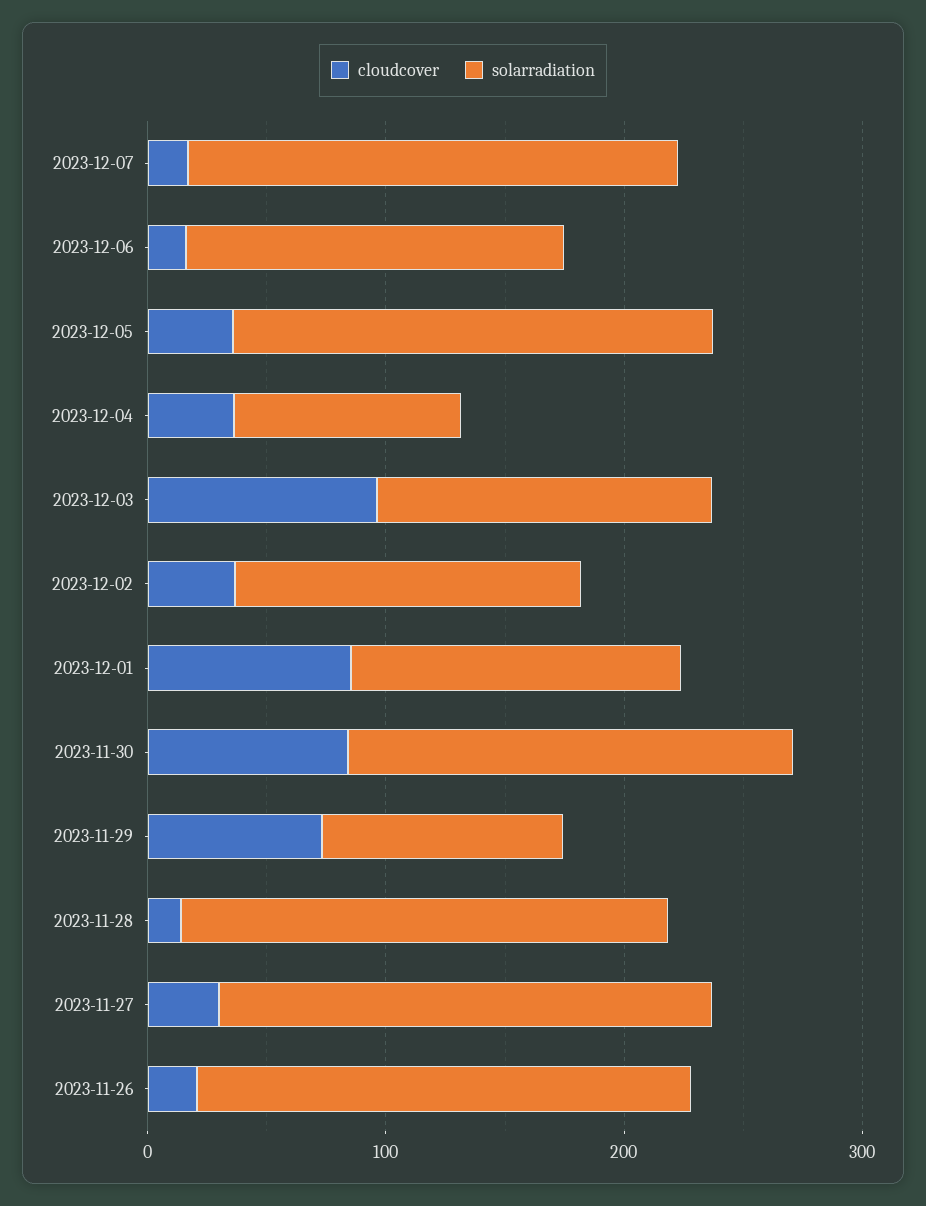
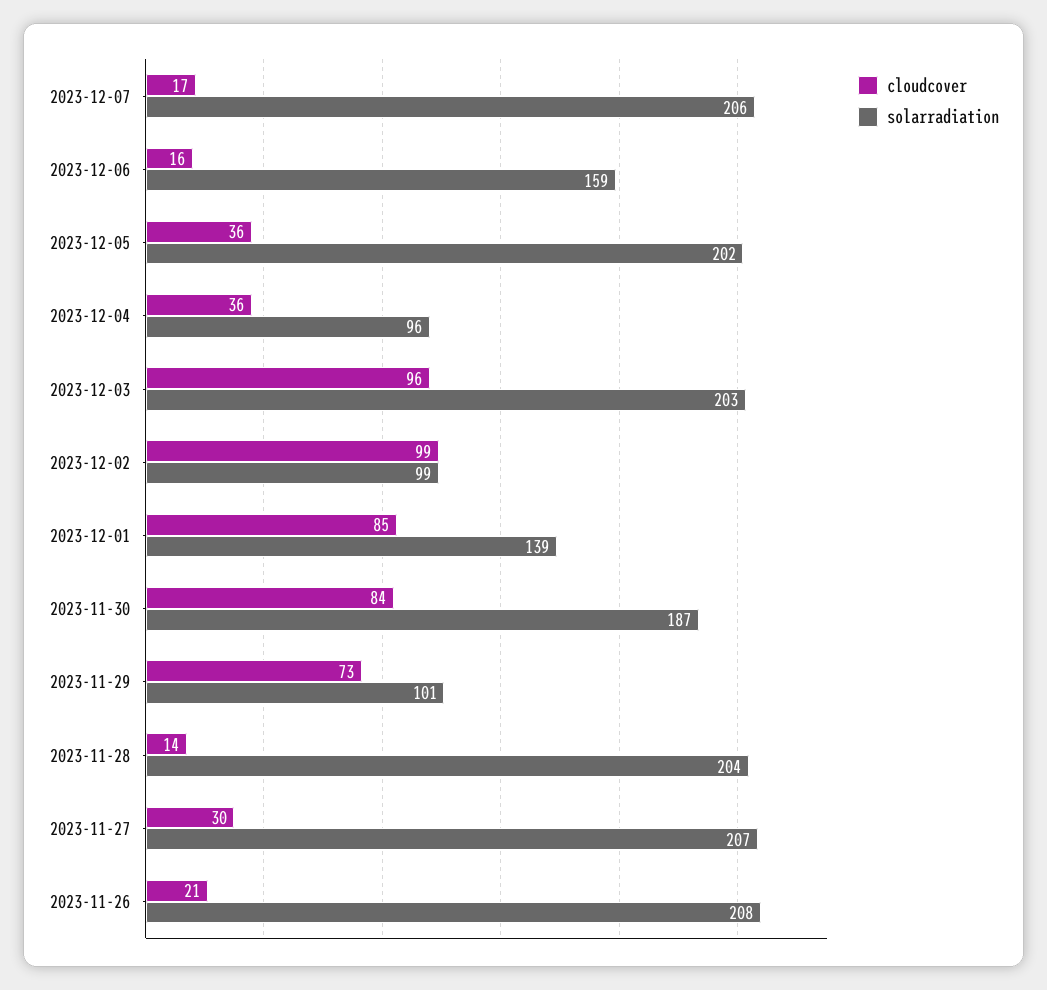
  {
    "cloudcover": {
      "2023-12-07": 17,
      "2023-12-06": 16,
      "2023-12-05": 36,
      "2023-12-04": 36,
      "2023-12-03": 96,
-     "2023-12-02": 40,
+     "2023-12-02": 99,
      "2023-12-01": 85,
      "2023-11-30": 84,
      "2023-11-29": 73,
      "2023-11-28": 14,
      "2023-11-27": 30,
      "2023-11-26": 21
    },
    "solarradiation": {
      "2023-12-07": 206,
      "2023-12-06": 159,
      "2023-12-05": 202,
      "2023-12-04": 96,
-     "2023-12-03": 140,
+     "2023-12-03": 203,
-     "2023-12-02": 140,
+     "2023-12-02": 99,
      "2023-12-01": 139,
      "2023-11-30": 187,
      "2023-11-29": 101,
      "2023-11-28": 204,
      "2023-11-27": 207,
      "2023-11-26": 208
    }
  }

